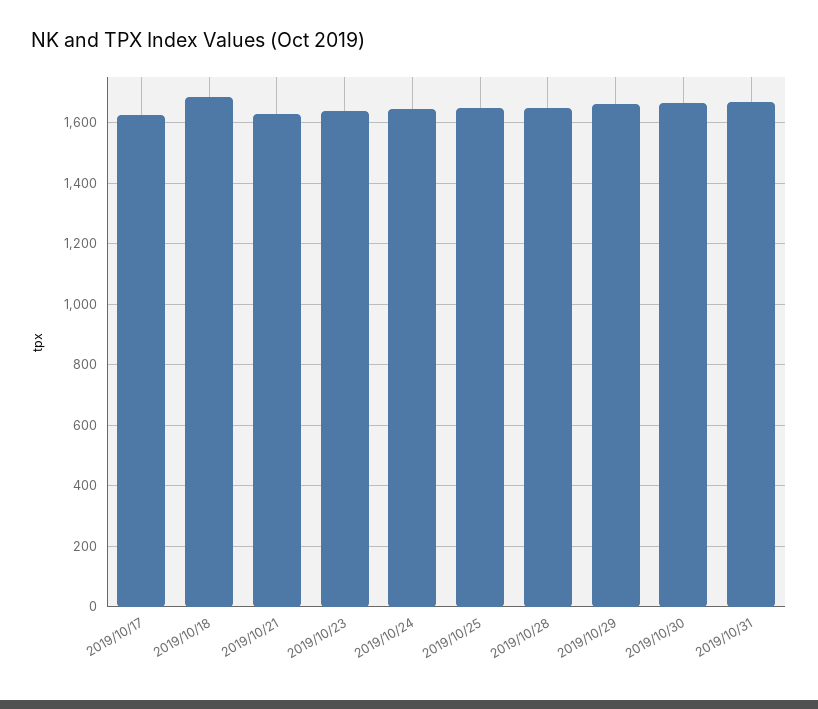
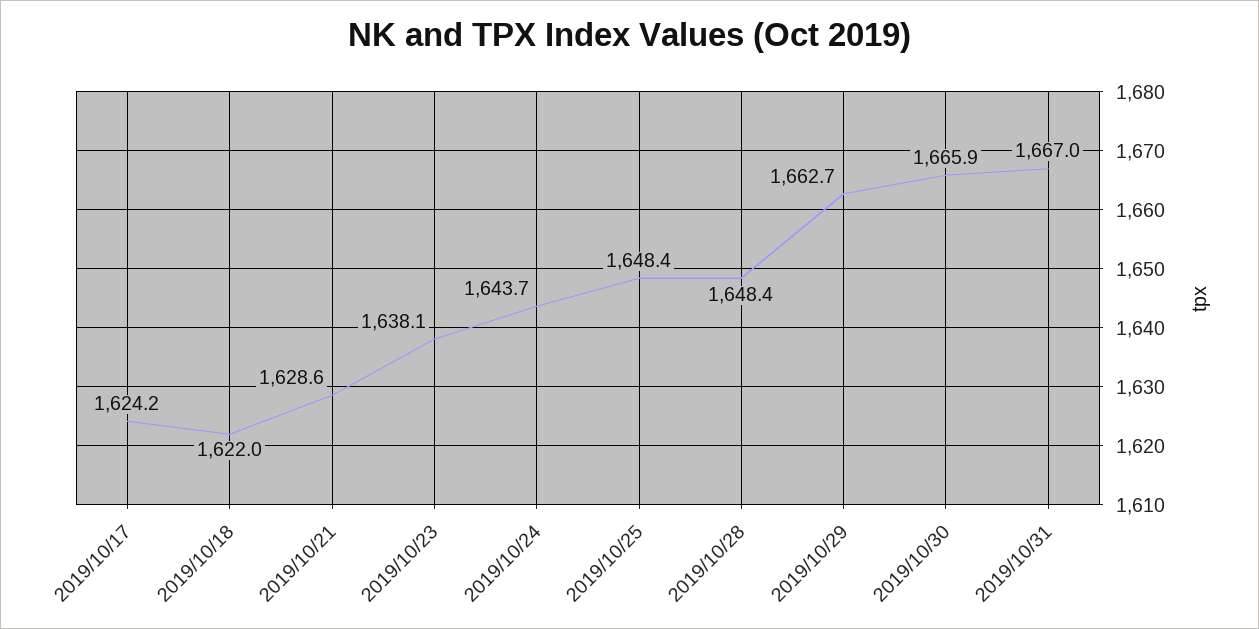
  {
    "2019/10/17": 1624.2,
-   "2019/10/18": 1680,
+   "2019/10/18": 1622,
    "2019/10/21": 1628.6,
    "2019/10/23": 1638.1,
    "2019/10/24": 1643.7,
    "2019/10/25": 1648.4,
    "2019/10/28": 1648.4,
    "2019/10/29": 1662.7,
    "2019/10/30": 1665.9,
    "2019/10/31": 1667
  }

